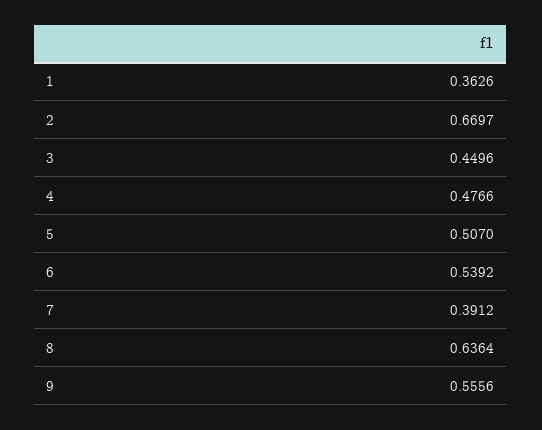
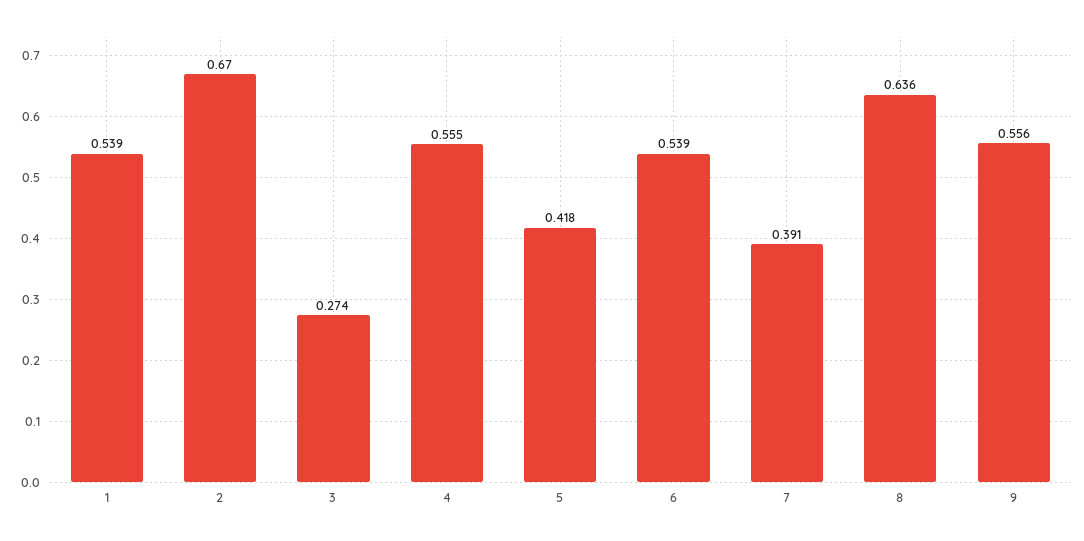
  {
-   "1": 0.3626,
+   "1": 0.539,
    "2": 0.6697,
-   "3": 0.4496,
+   "3": 0.274,
-   "4": 0.4766,
+   "4": 0.555,
-   "5": 0.507,
+   "5": 0.418,
    "6": 0.5392,
    "7": 0.3912,
    "8": 0.6364,
    "9": 0.5556
  }

